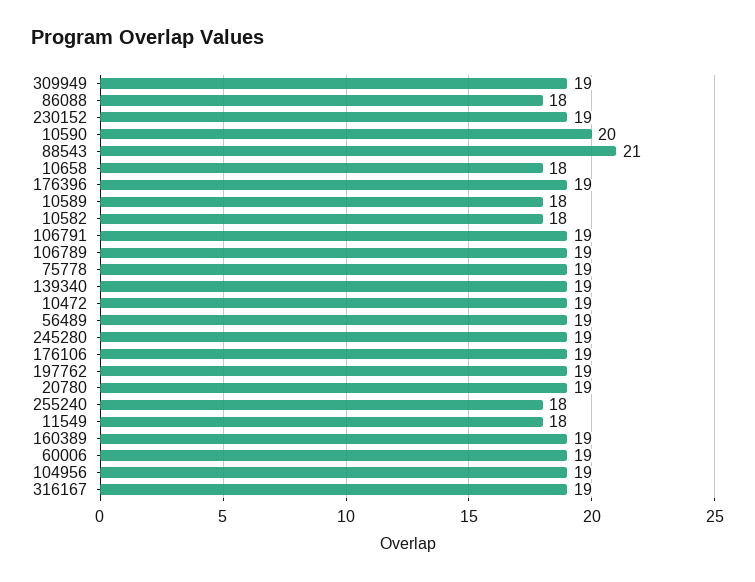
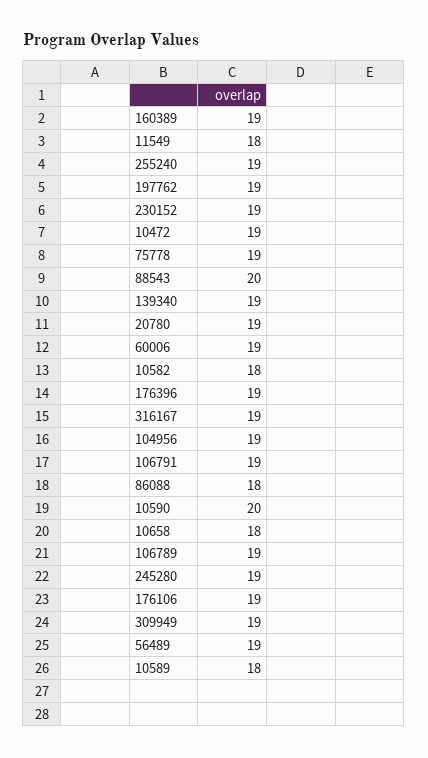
  {
    "309949": 19,
    "86088": 18,
    "230152": 19,
    "10590": 20,
-   "88543": 21,
+   "88543": 20,
    "10658": 18,
    "176396": 19,
    "10589": 18,
    "10582": 18,
    "106791": 19,
    "106789": 19,
    "75778": 19,
    "139340": 19,
    "10472": 19,
    "56489": 19,
    "245280": 19,
    "176106": 19,
    "197762": 19,
    "20780": 19,
-   "255240": 18,
+   "255240": 19,
    "11549": 18,
    "160389": 19,
    "60006": 19,
    "104956": 19,
    "316167": 19
  }

